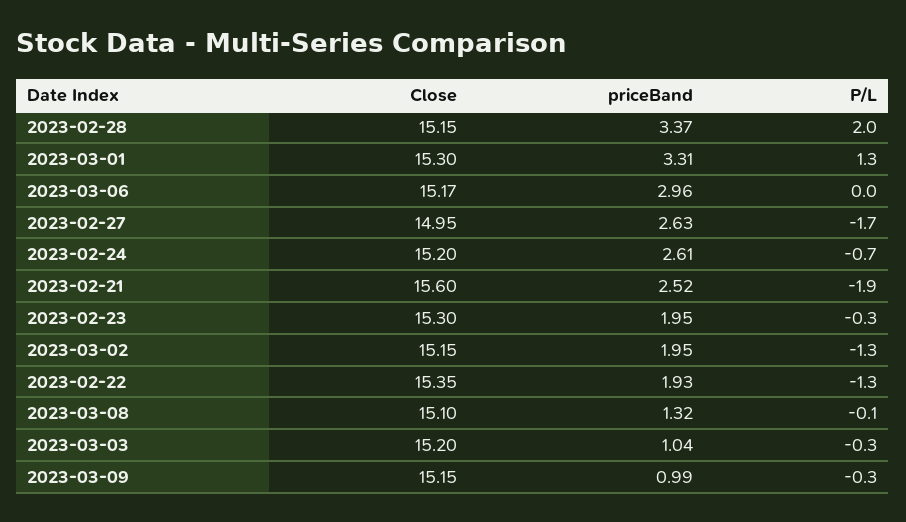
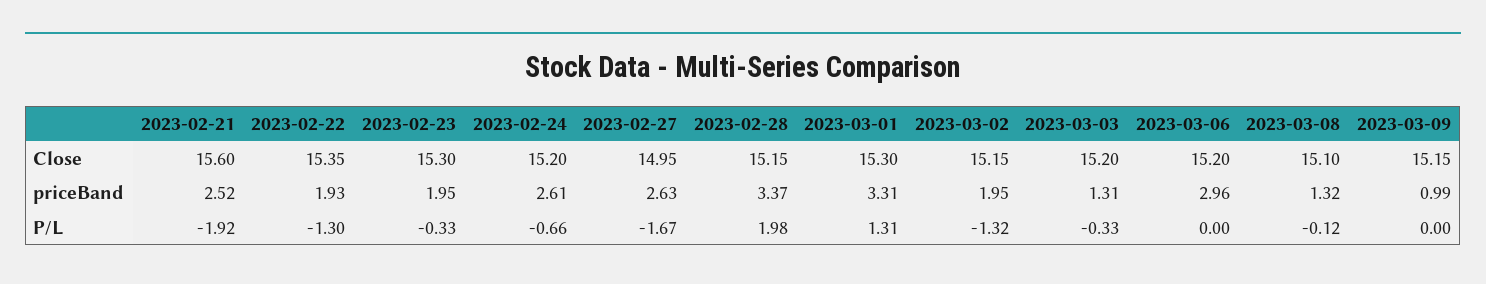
  {
    "Close": {
      "2023-02-28": 15.15,
      "2023-03-01": 15.3,
-     "2023-03-06": 15.17,
+     "2023-03-06": 15.2,
      "2023-02-27": 14.95,
      "2023-02-24": 15.2,
      "2023-02-21": 15.6,
      "2023-02-23": 15.3,
      "2023-03-02": 15.15,
      "2023-02-22": 15.35,
      "2023-03-08": 15.1,
      "2023-03-03": 15.2,
      "2023-03-09": 15.15
    },
    "priceBand": {
      "2023-02-28": 3.37,
      "2023-03-01": 3.31,
      "2023-03-06": 2.96,
      "2023-02-27": 2.63,
      "2023-02-24": 2.61,
      "2023-02-21": 2.52,
      "2023-02-23": 1.95,
      "2023-03-02": 1.95,
      "2023-02-22": 1.93,
      "2023-03-08": 1.32,
-     "2023-03-03": 1.04,
+     "2023-03-03": 1.31,
      "2023-03-09": 0.99
    },
    "P/L": {
      "2023-02-28": 1.98,
      "2023-03-01": 1.31,
      "2023-03-06": 0,
      "2023-02-27": -1.67,
      "2023-02-24": -0.66,
      "2023-02-21": -1.92,
      "2023-02-23": -0.33,
      "2023-03-02": -1.32,
      "2023-02-22": -1.3,
      "2023-03-08": -0.12,
      "2023-03-03": -0.33,
-     "2023-03-09": -0.3
+     "2023-03-09": 0
    }
  }

